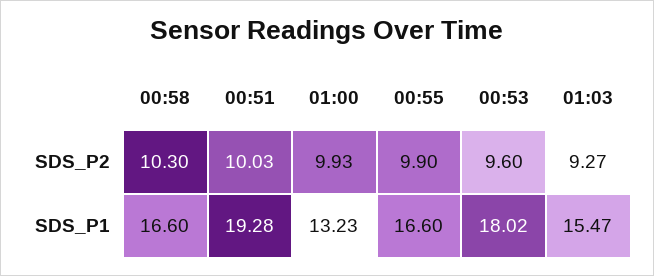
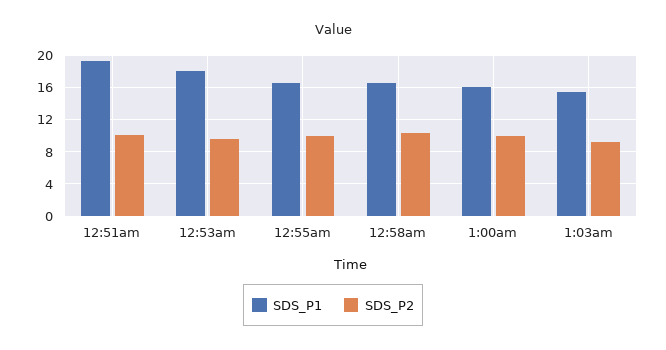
  {
    "SDS_P2": {
      "00:58": 10.3,
      "00:51": 10.03,
      "01:00": 9.93,
      "00:55": 9.9,
      "00:53": 9.6,
      "01:03": 9.27
    },
    "SDS_P1": {
      "00:58": 16.6,
      "00:51": 19.28,
-     "01:00": 13.23,
+     "01:00": 16,
      "00:55": 16.6,
      "00:53": 18.02,
      "01:03": 15.47
    }
  }

